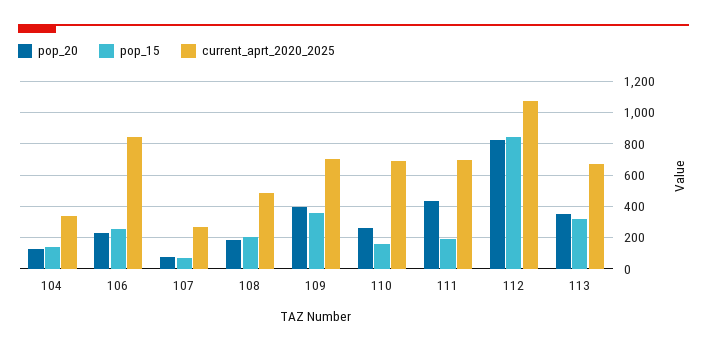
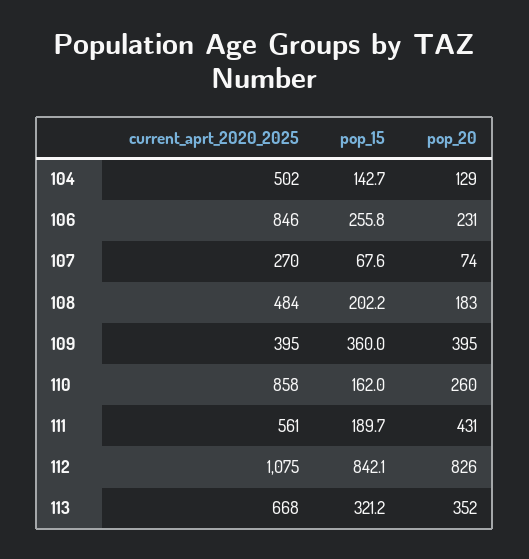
  {
    "pop_20": {
      "104": 129,
      "106": 231,
      "107": 74,
      "108": 183,
      "109": 395,
      "110": 260,
      "111": 431,
      "112": 826,
      "113": 352
    },
    "pop_15": {
      "104": 142.7,
      "106": 255.8,
      "107": 67.6,
      "108": 202.2,
      "109": 360,
      "110": 162,
      "111": 189.7,
      "112": 842.1,
      "113": 321.2
    },
    "current_aprt_2020_2025": {
-     "104": 350,
+     "104": 502,
      "106": 846,
      "107": 270,
      "108": 484,
-     "109": 700,
+     "109": 395,
-     "110": 700,
+     "110": 858,
-     "111": 700,
+     "111": 561,
      "112": 1075,
      "113": 668
    }
  }

